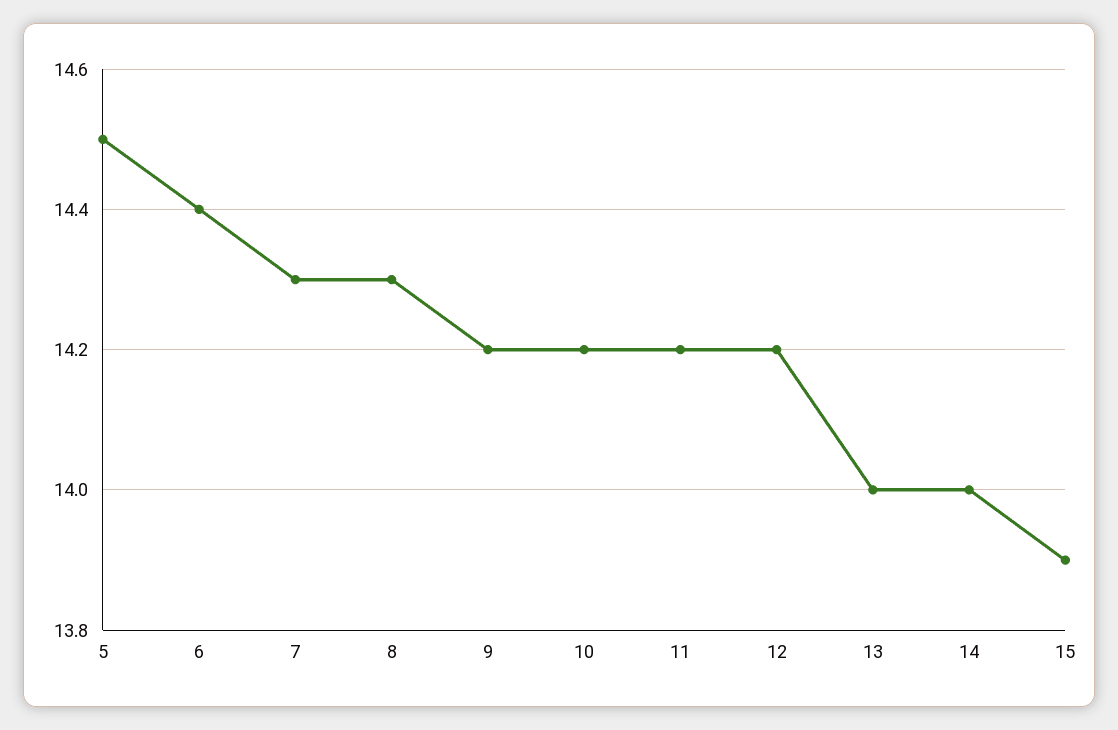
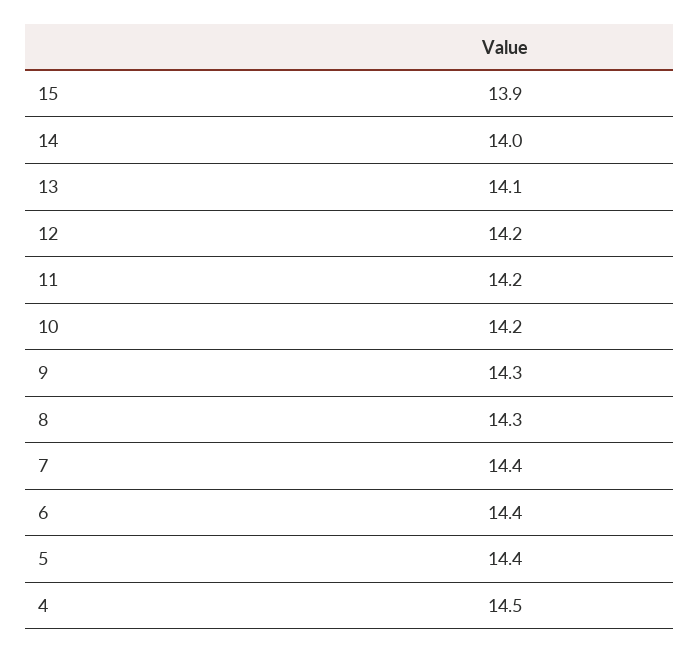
  {
-   "5": 14.5,
+   "5": 14.4,
    "6": 14.4,
-   "7": 14.3,
+   "7": 14.4,
    "8": 14.3,
-   "9": 14.2,
+   "9": 14.3,
    "10": 14.2,
    "11": 14.2,
    "12": 14.2,
-   "13": 14,
+   "13": 14.1,
    "14": 14,
-   "15": 13.9
+   "15": 13.9,
+   "4": 14.5
  }

